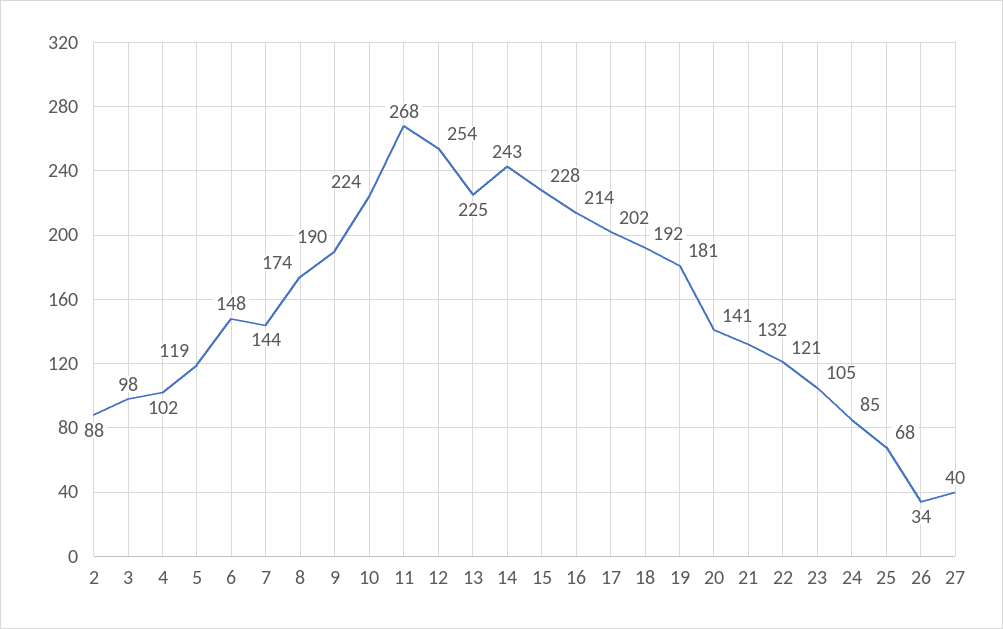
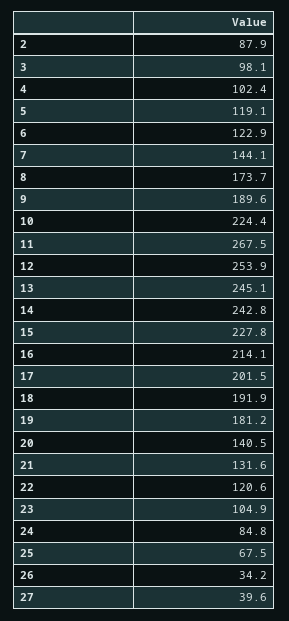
  {
    "2": 87.9,
    "3": 98.1,
    "4": 102.4,
    "5": 119.1,
-   "6": 148,
+   "6": 122.9,
    "7": 144.1,
    "8": 173.7,
    "9": 189.6,
    "10": 224.4,
    "11": 267.5,
    "12": 253.9,
-   "13": 225,
+   "13": 245.1,
    "14": 242.8,
    "15": 227.8,
    "16": 214.1,
    "17": 201.5,
    "18": 191.9,
    "19": 181.2,
    "20": 140.5,
    "21": 131.6,
    "22": 120.6,
    "23": 104.9,
    "24": 84.8,
    "25": 67.5,
    "26": 34.2,
    "27": 39.6
  }

